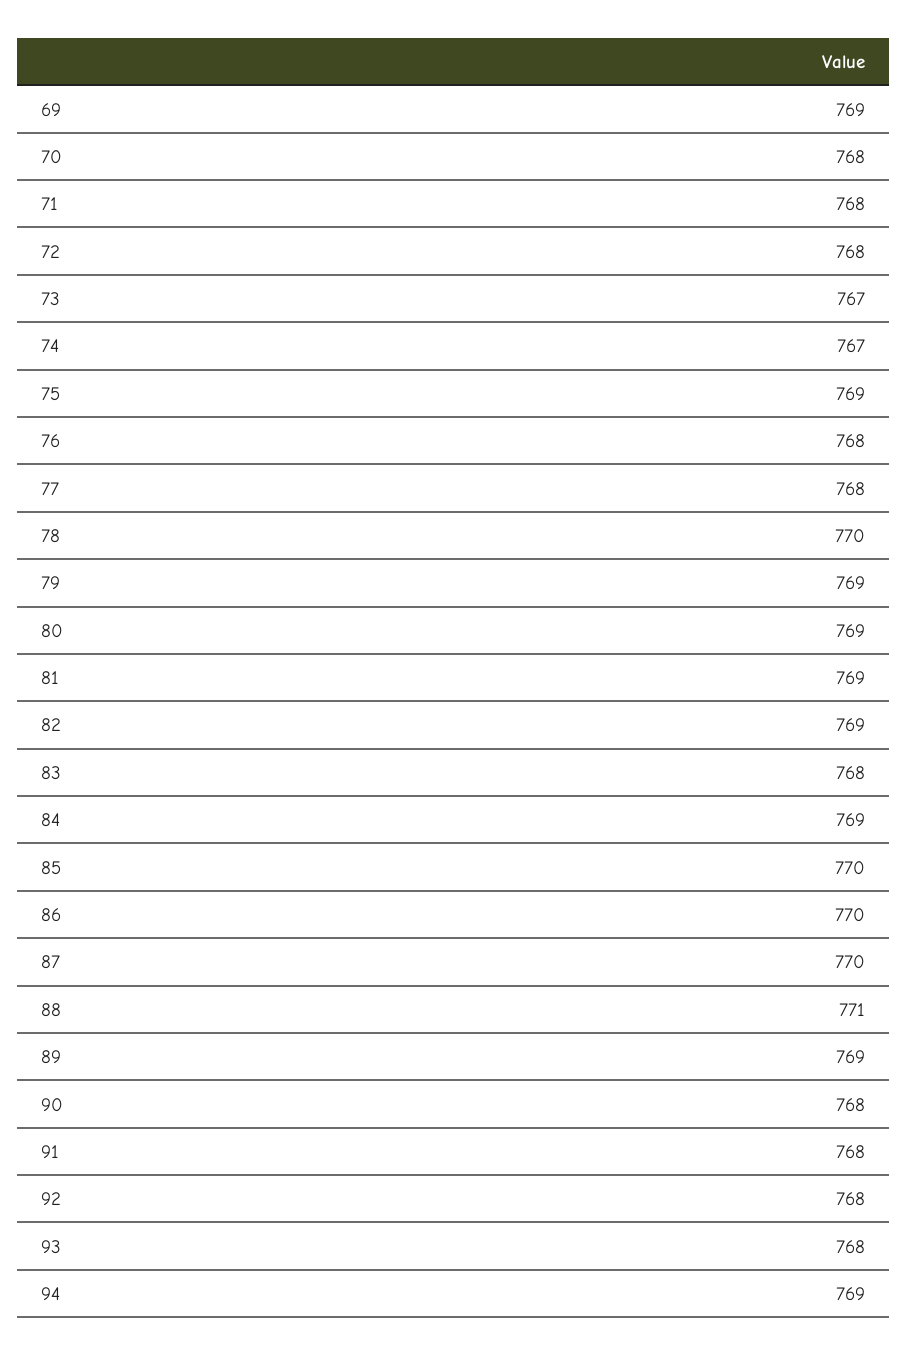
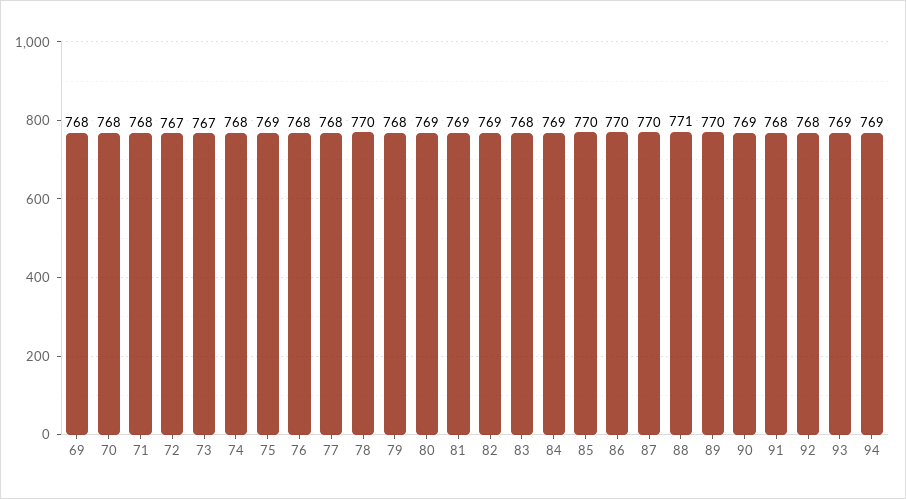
  {
-   "69": 769,
+   "69": 768,
    "70": 768,
    "71": 768,
-   "72": 768,
+   "72": 767,
    "73": 767,
-   "74": 767,
+   "74": 768,
    "75": 769,
    "76": 768,
    "77": 768,
    "78": 770,
-   "79": 769,
+   "79": 768,
    "80": 769,
    "81": 769,
    "82": 769,
    "83": 768,
    "84": 769,
    "85": 770,
    "86": 770,
    "87": 770,
    "88": 771,
-   "89": 769,
+   "89": 770,
-   "90": 768,
+   "90": 769,
    "91": 768,
    "92": 768,
-   "93": 768,
+   "93": 769,
    "94": 769
  }

